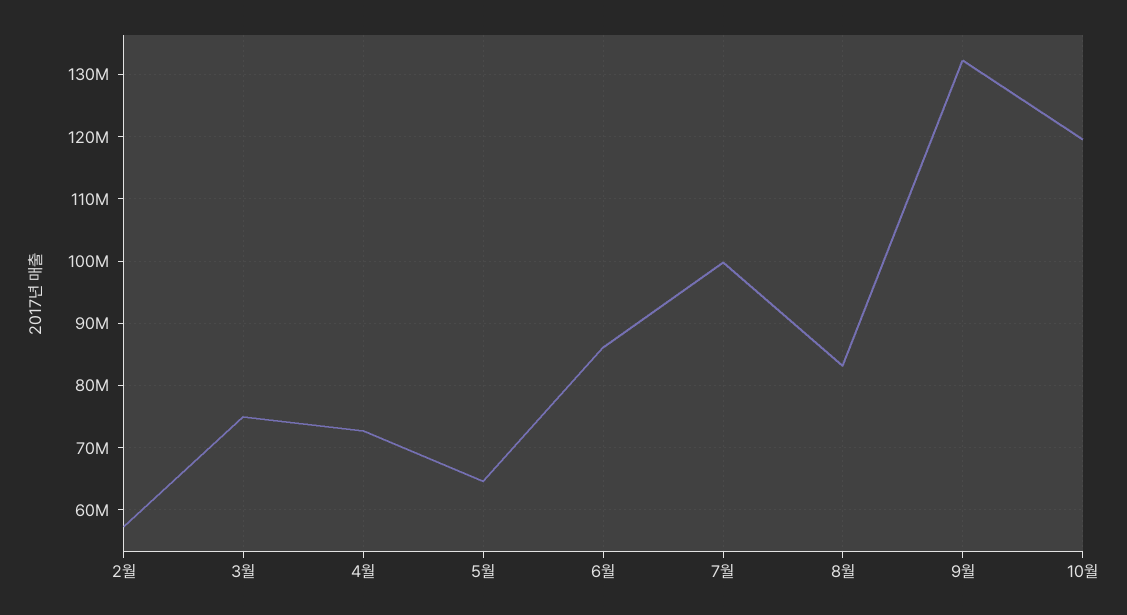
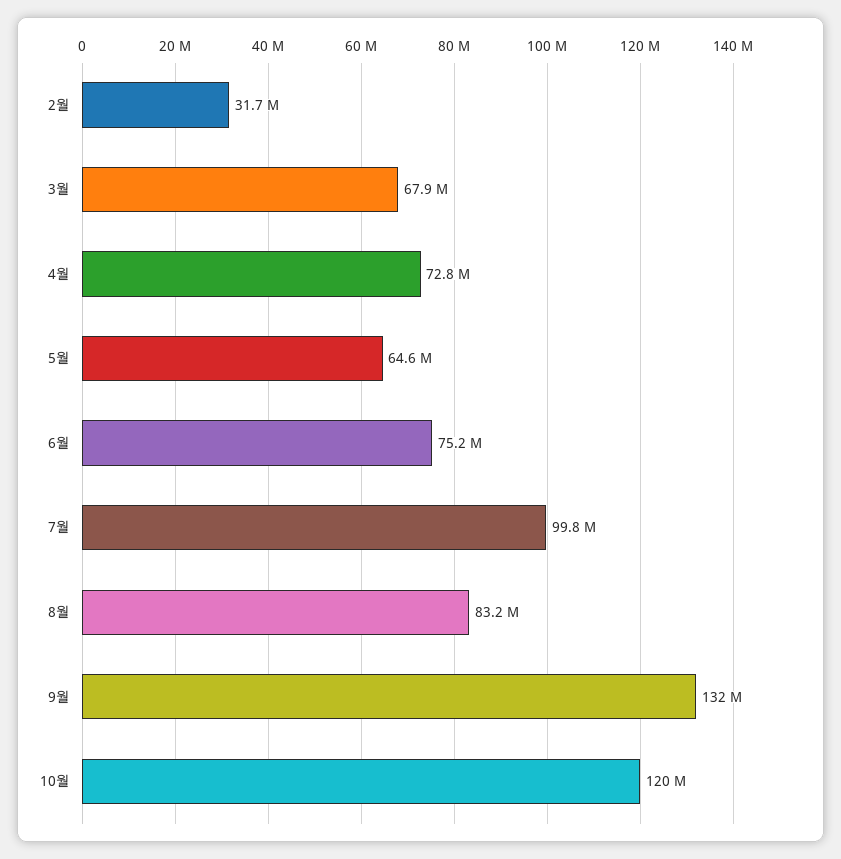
  {
-   "2월": 57000000,
+   "2월": 31700000,
-   "3월": 75000000,
+   "3월": 67900000,
    "4월": 72800000,
    "5월": 64600000,
-   "6월": 86000000,
+   "6월": 75200000,
    "7월": 99800000,
    "8월": 83200000,
    "9월": 132000000,
    "10월": 120000000
  }

